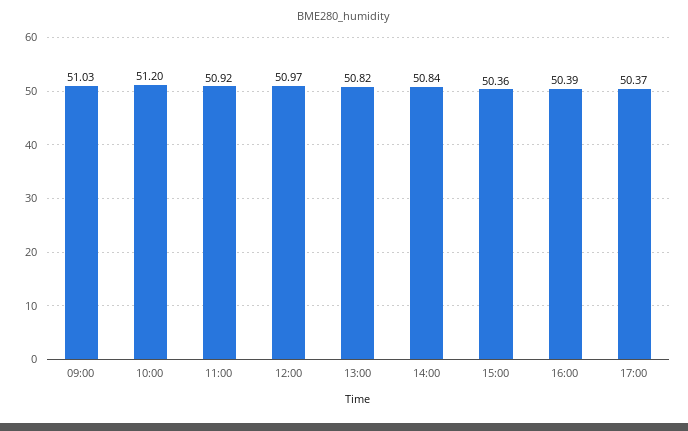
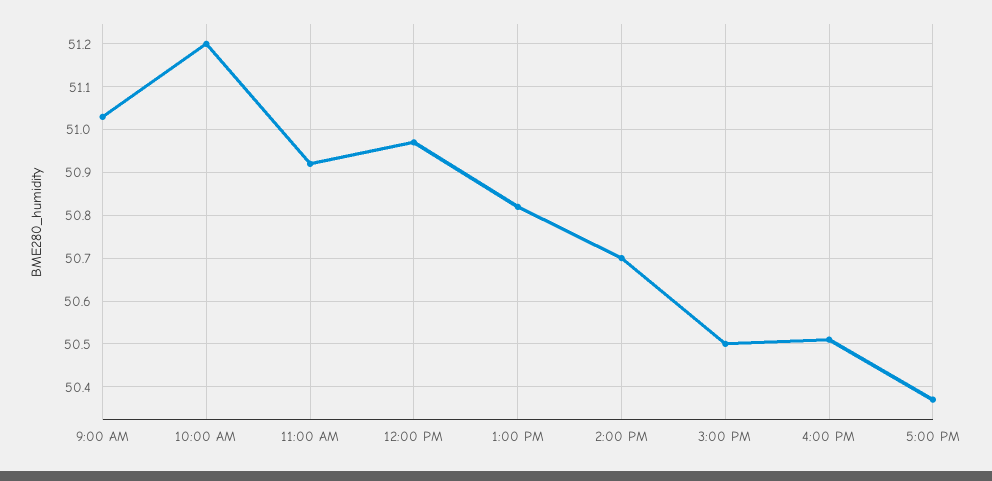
  {
    "09:00": 51.03,
    "10:00": 51.2,
    "11:00": 50.92,
    "12:00": 50.97,
    "13:00": 50.82,
-   "14:00": 50.84,
+   "14:00": 50.7,
-   "15:00": 50.36,
+   "15:00": 50.5,
-   "16:00": 50.39,
+   "16:00": 50.5,
    "17:00": 50.37
  }

